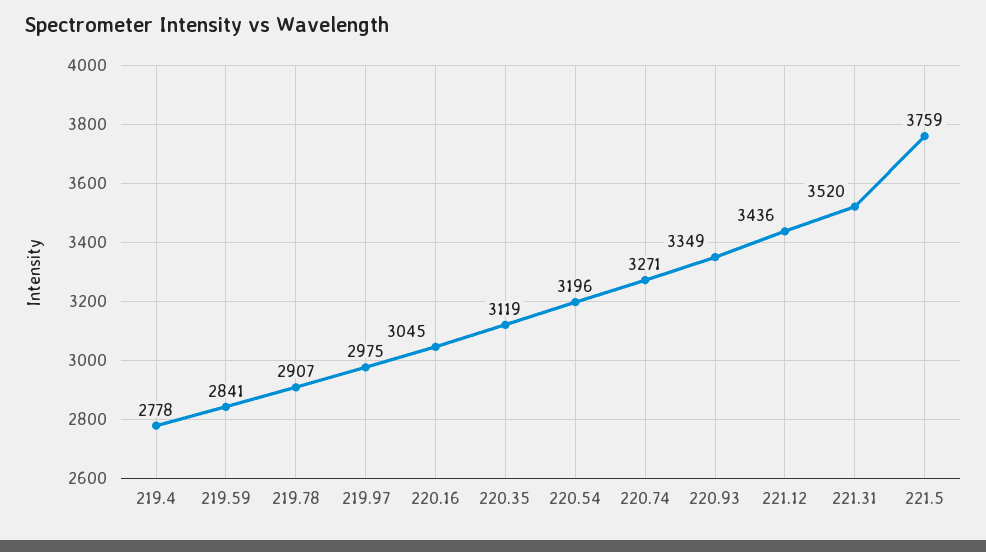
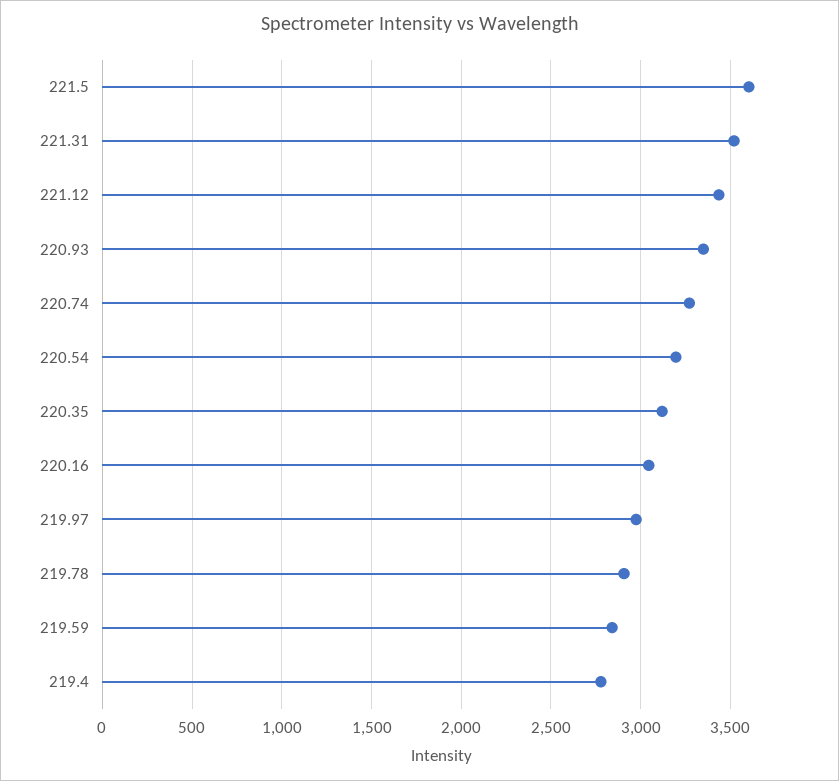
  {
    "219.4": 2778,
    "219.59": 2841,
    "219.78": 2907,
    "219.97": 2975,
    "220.16": 3045,
    "220.35": 3119,
    "220.54": 3196,
    "220.74": 3271,
    "220.93": 3349,
    "221.12": 3436,
    "221.31": 3520,
-   "221.5": 3759
+   "221.5": 3600
  }

